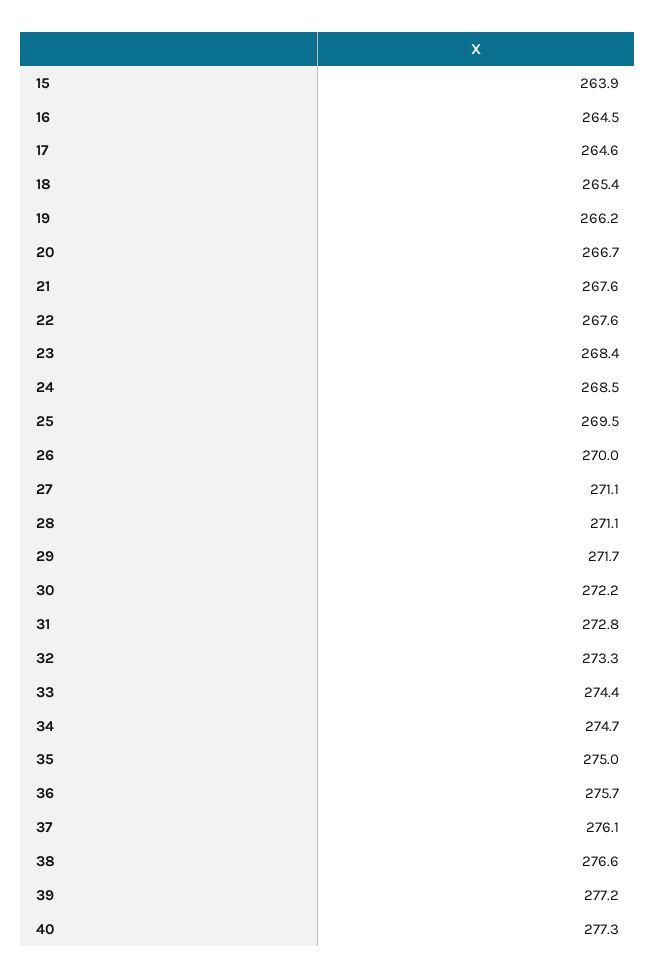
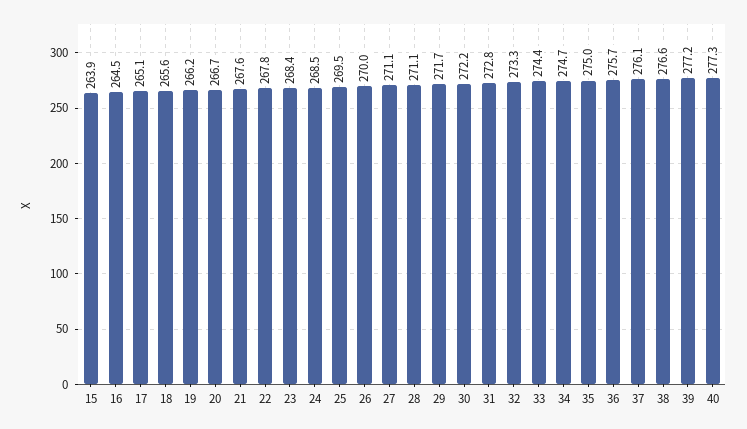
  {
    "15": 263.9,
    "16": 264.5,
-   "17": 264.6,
+   "17": 265.1,
-   "18": 265.4,
+   "18": 265.6,
    "19": 266.2,
    "20": 266.7,
    "21": 267.6,
-   "22": 267.6,
+   "22": 267.8,
    "23": 268.4,
    "24": 268.5,
    "25": 269.5,
    "26": 270,
    "27": 271.1,
    "28": 271.1,
    "29": 271.7,
    "30": 272.2,
    "31": 272.8,
    "32": 273.3,
    "33": 274.4,
    "34": 274.7,
    "35": 275,
    "36": 275.7,
    "37": 276.1,
    "38": 276.6,
    "39": 277.2,
    "40": 277.3
  }

